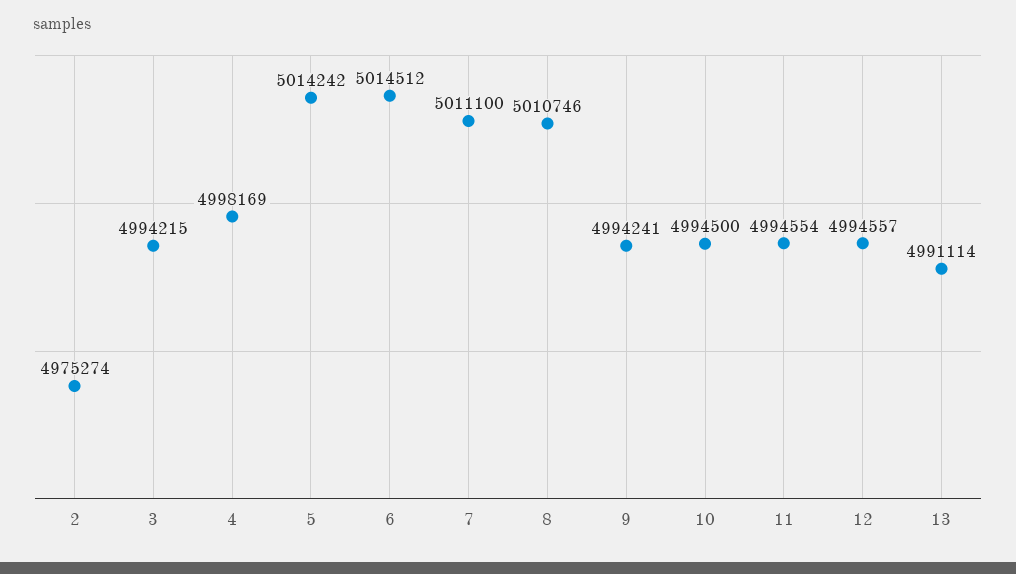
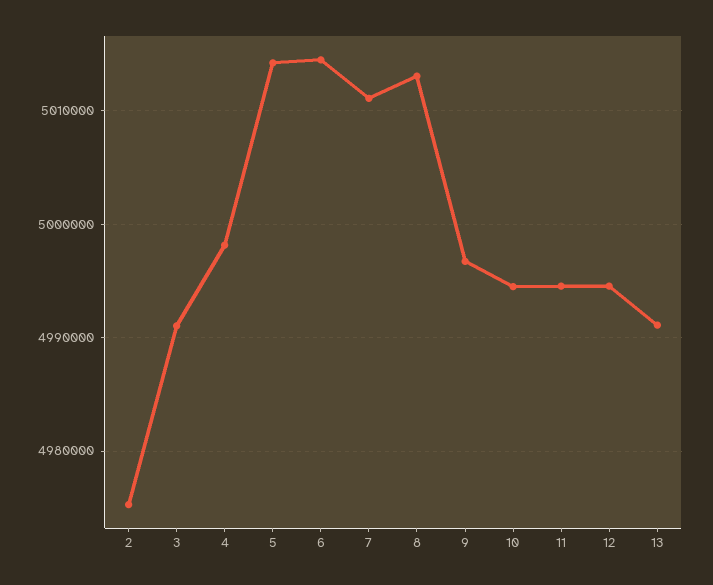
  {
    "2": 4975274,
-   "3": 4994215,
+   "3": 4991000,
    "4": 4998169,
    "5": 5014242,
    "6": 5014512,
    "7": 5011100,
-   "8": 5010746,
+   "8": 5013000,
-   "9": 4994241,
+   "9": 4997000,
    "10": 4994500,
    "11": 4994554,
    "12": 4994557,
    "13": 4991114
  }

